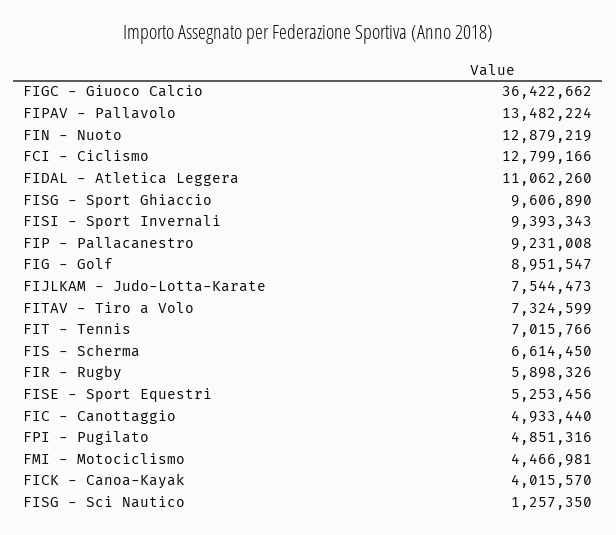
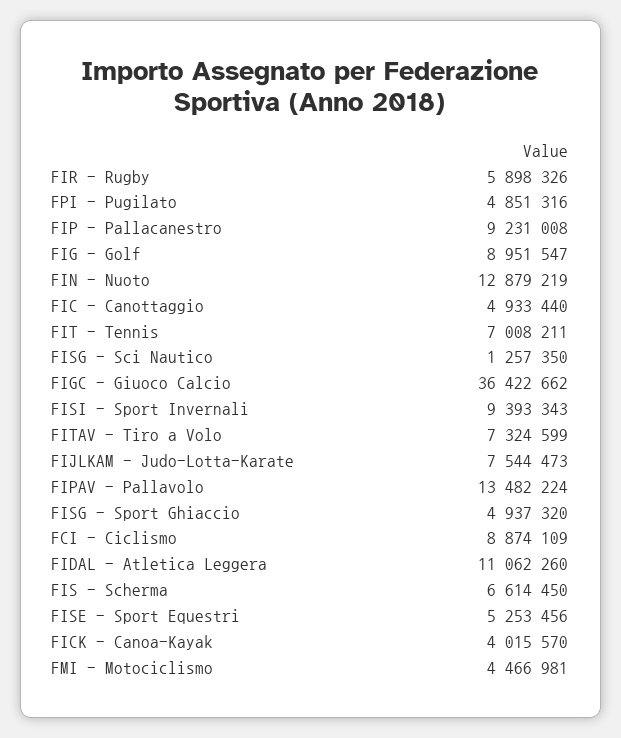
  {
    "FIGC - Giuoco Calcio": 36422662,
    "FIPAV - Pallavolo": 13482224,
    "FIN - Nuoto": 12879219,
-   "FCI - Ciclismo": 12799166,
+   "FCI - Ciclismo": 8874109,
    "FIDAL - Atletica Leggera": 11062260,
-   "FISG - Sport Ghiaccio": 9606890,
+   "FISG - Sport Ghiaccio": 4937320,
    "FISI - Sport Invernali": 9393343,
    "FIP - Pallacanestro": 9231008,
    "FIG - Golf": 8951547,
    "FIJLKAM - Judo-Lotta-Karate": 7544473,
    "FITAV - Tiro a Volo": 7324599,
-   "FIT - Tennis": 7015766,
+   "FIT - Tennis": 7008211,
    "FIS - Scherma": 6614450,
    "FIR - Rugby": 5898326,
    "FISE - Sport Equestri": 5253456,
    "FIC - Canottaggio": 4933440,
    "FPI - Pugilato": 4851316,
    "FMI - Motociclismo": 4466981,
    "FICK - Canoa-Kayak": 4015570,
    "FISG - Sci Nautico": 1257350
  }

